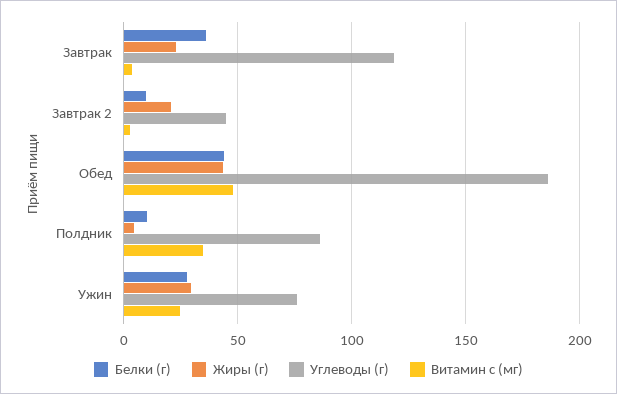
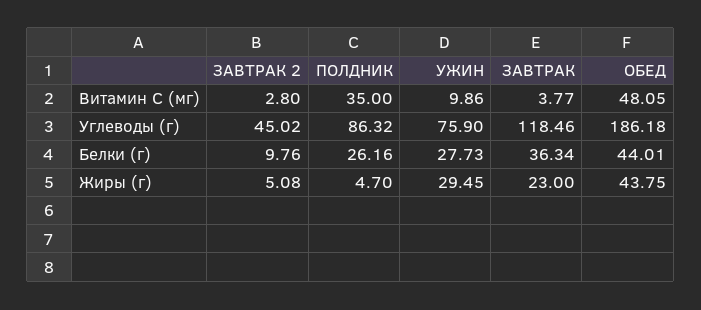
  {
    "Белки (г)": {
      "Завтрак": 36.34,
      "Завтрак 2": 9.76,
      "Обед": 44.01,
-     "Полдник": 10,
+     "Полдник": 26.16,
      "Ужин": 27.73
    },
    "Жиры (г)": {
      "Завтрак": 23,
-     "Завтрак 2": 20,
+     "Завтрак 2": 5.08,
      "Обед": 43.75,
      "Полдник": 4.7,
      "Ужин": 29.45
    },
    "Углеводы (г)": {
      "Завтрак": 118.46,
      "Завтрак 2": 45.02,
      "Обед": 186.18,
      "Полдник": 86.32,
      "Ужин": 75.9
    },
    "Витамин c (мг)": {
      "Завтрак": 3.77,
      "Завтрак 2": 2.8,
      "Обед": 48.05,
      "Полдник": 35,
-     "Ужин": 25
+     "Ужин": 9.86
    }
  }

